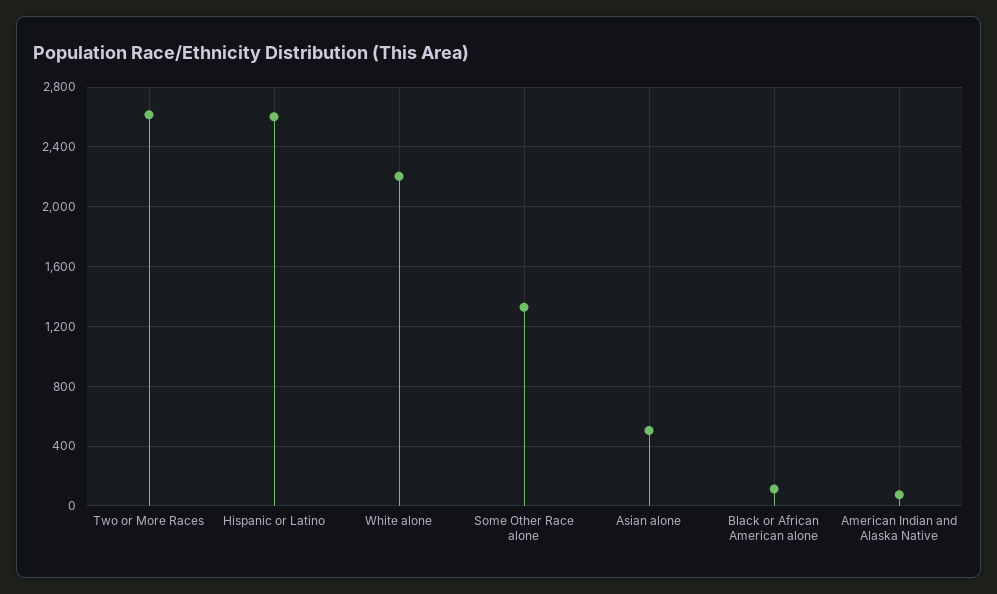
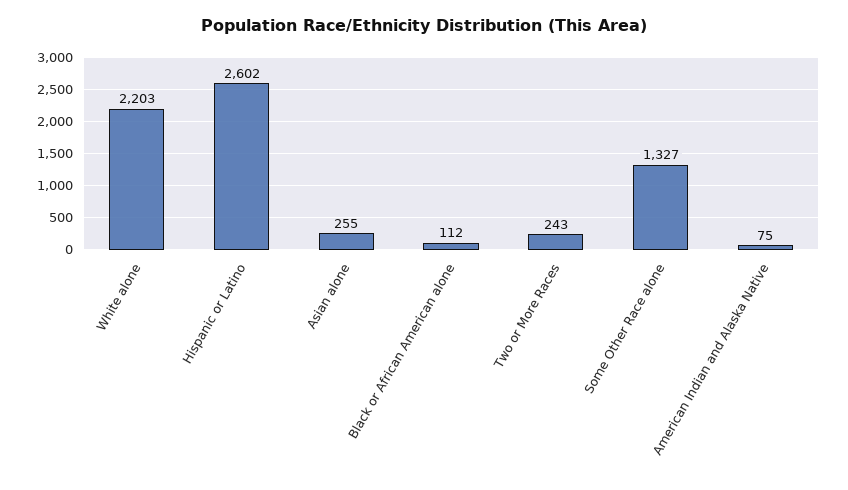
  {
-   "Two or More Races": 2600,
+   "Two or More Races": 243,
    "Hispanic or Latino": 2602,
    "White alone": 2203,
    "Some Other Race alone": 1327,
-   "Asian alone": 500,
+   "Asian alone": 255,
    "Black or African American alone": 112,
    "American Indian and Alaska Native": 75
  }

